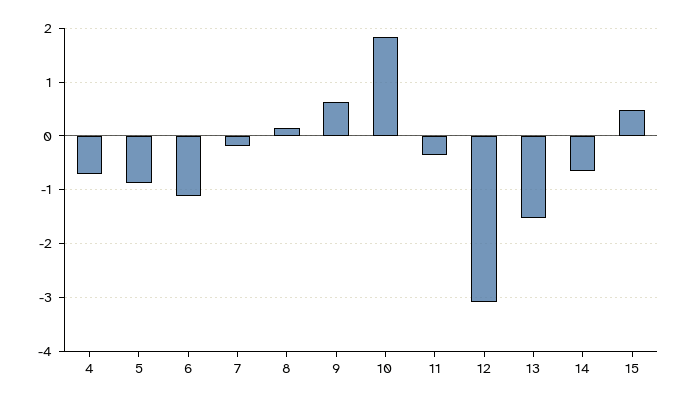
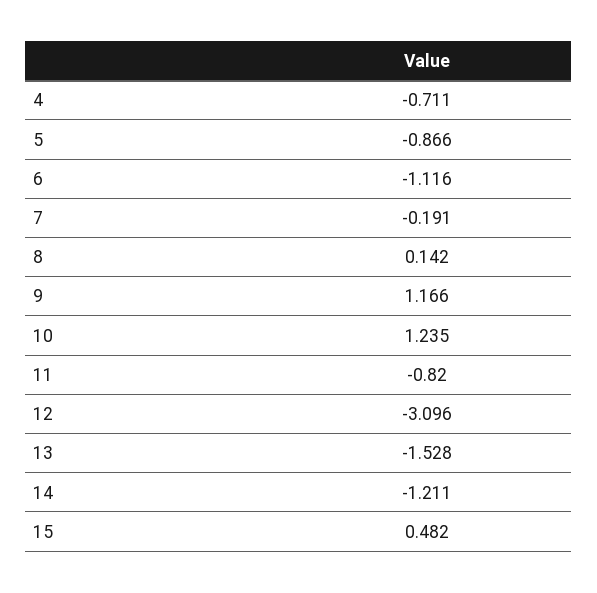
  {
    "4": -0.711,
    "5": -0.866,
    "6": -1.116,
    "7": -0.191,
    "8": 0.142,
-   "9": 0.6,
+   "9": 1.166,
-   "10": 1.8,
+   "10": 1.235,
-   "11": -0.4,
+   "11": -0.82,
    "12": -3.096,
    "13": -1.528,
-   "14": -0.6,
+   "14": -1.211,
    "15": 0.482
  }

